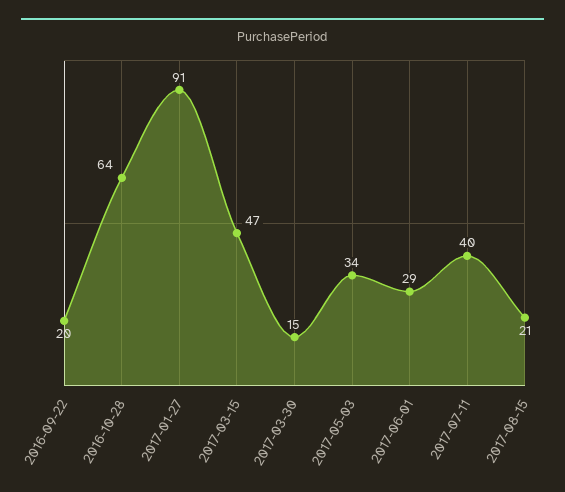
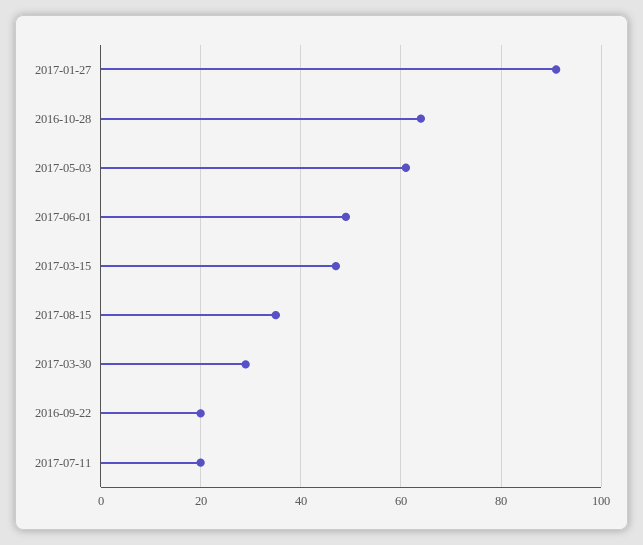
  {
    "2016-09-22": 20,
    "2016-10-28": 64,
    "2017-01-27": 91,
    "2017-03-15": 47,
-   "2017-03-30": 15,
+   "2017-03-30": 30,
-   "2017-05-03": 34,
+   "2017-05-03": 60,
-   "2017-06-01": 29,
+   "2017-06-01": 50,
-   "2017-07-11": 40,
+   "2017-07-11": 20,
-   "2017-08-15": 21
+   "2017-08-15": 35
  }

